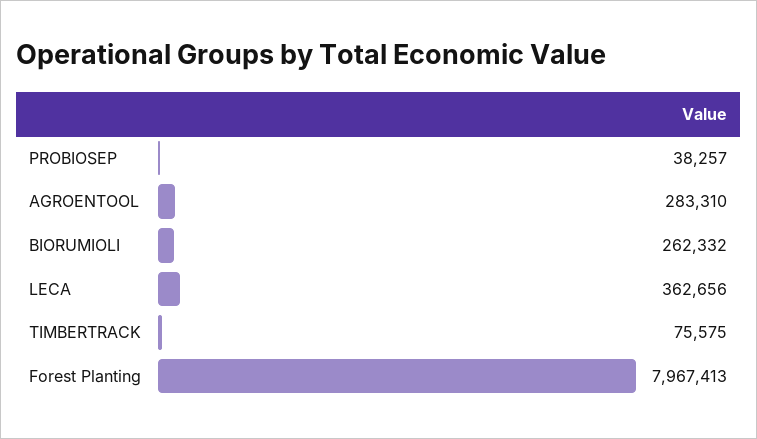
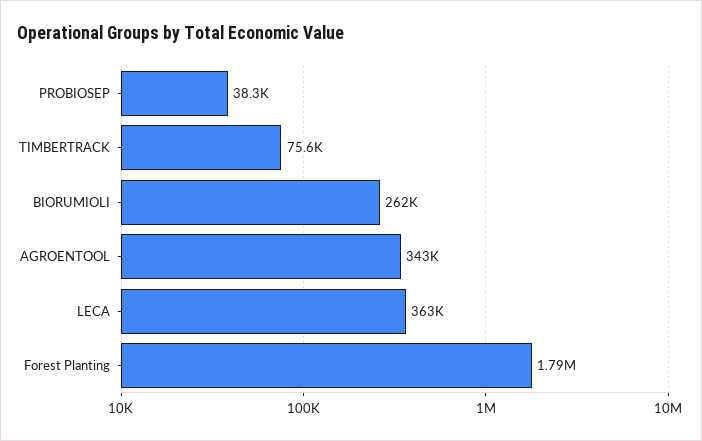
  {
    "PROBIOSEP": 38257,
-   "AGROENTOOL": 283310,
+   "AGROENTOOL": 343000,
    "BIORUMIOLI": 262332,
    "LECA": 362656,
    "TIMBERTRACK": 75575,
-   "Forest Planting": 7967413
+   "Forest Planting": 1790000
  }

